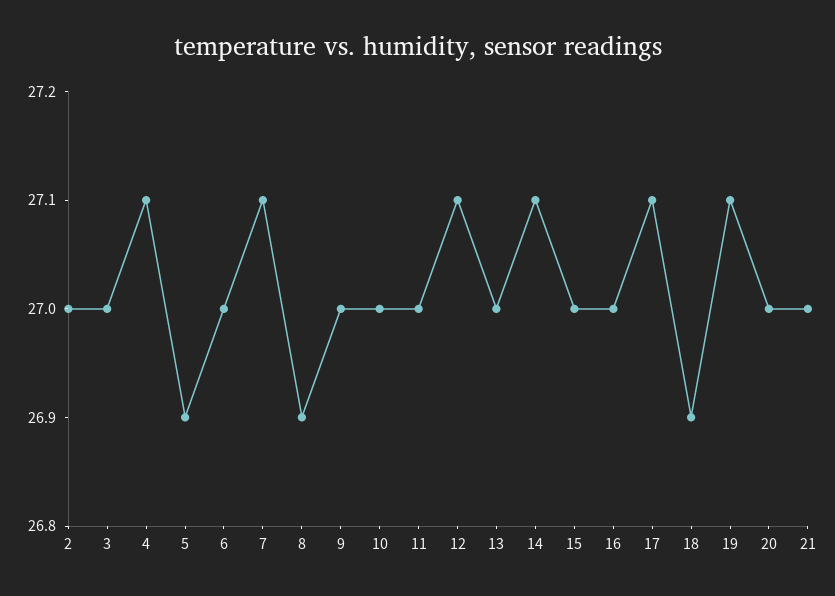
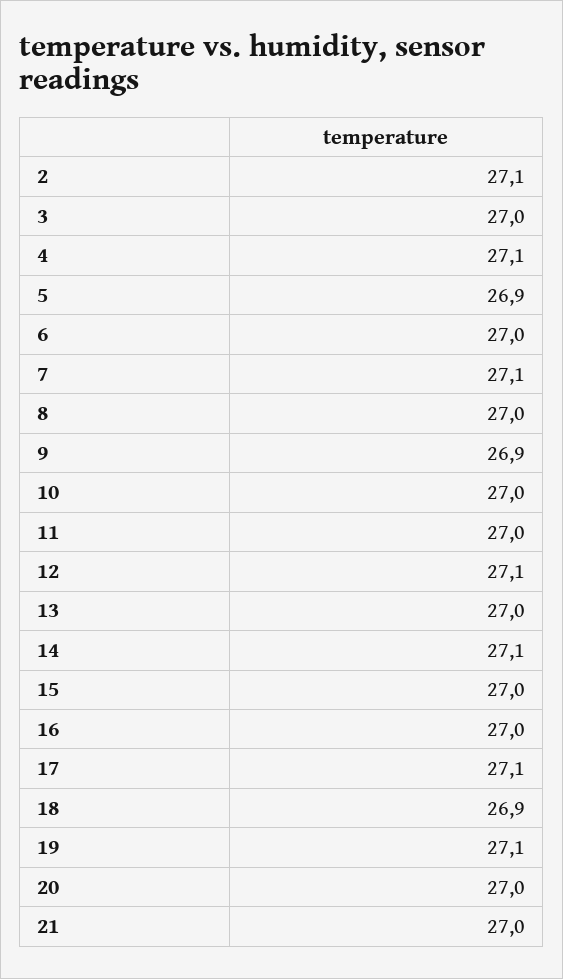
  {
-   "2": 27,
+   "2": 27.1,
    "3": 27,
    "4": 27.1,
    "5": 26.9,
    "6": 27,
    "7": 27.1,
-   "8": 26.9,
+   "8": 27,
-   "9": 27,
+   "9": 26.9,
    "10": 27,
    "11": 27,
    "12": 27.1,
    "13": 27,
    "14": 27.1,
    "15": 27,
    "16": 27,
    "17": 27.1,
    "18": 26.9,
    "19": 27.1,
    "20": 27,
    "21": 27
  }

